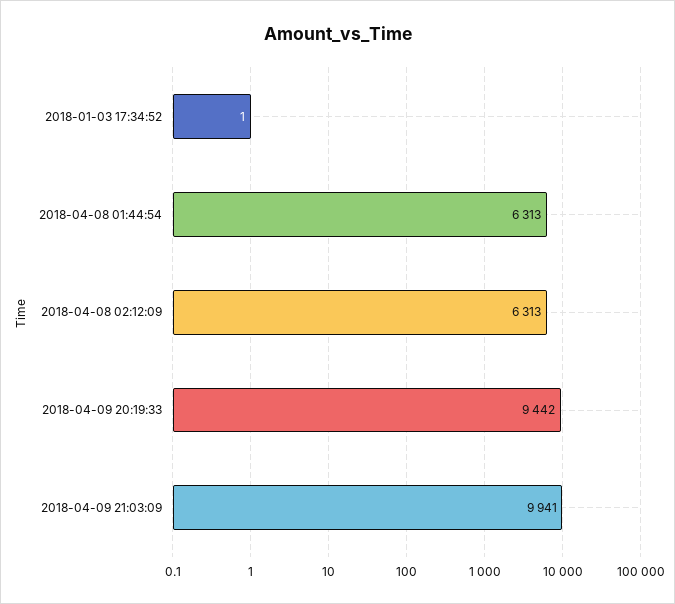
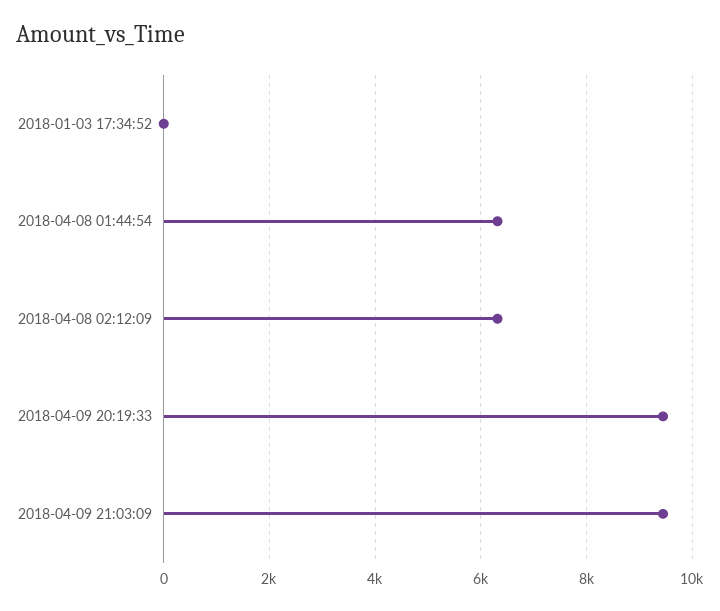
  {
    "2018-01-03 17:34:52": 1,
    "2018-04-08 01:44:54": 6313,
    "2018-04-08 02:12:09": 6313,
    "2018-04-09 20:19:33": 9442,
-   "2018-04-09 21:03:09": 9941
+   "2018-04-09 21:03:09": 9400
  }

